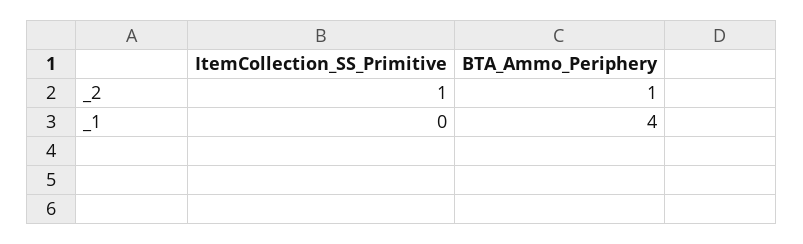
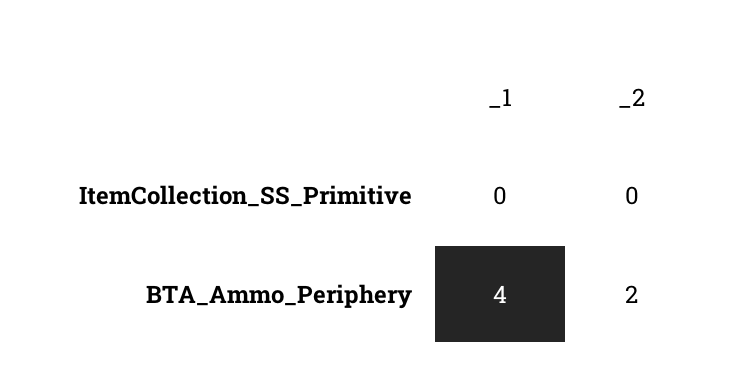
  {
    "ItemCollection_SS_Primitive": {
-     "_2": 1,
+     "_2": 0,
      "_1": 0
    },
    "BTA_Ammo_Periphery": {
-     "_2": 1,
+     "_2": 2,
      "_1": 4
    }
  }

